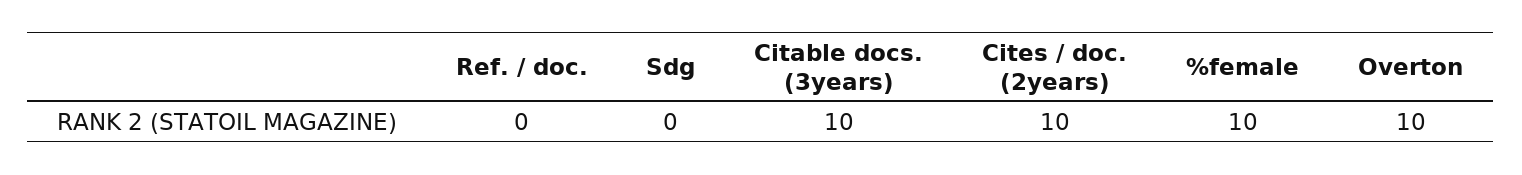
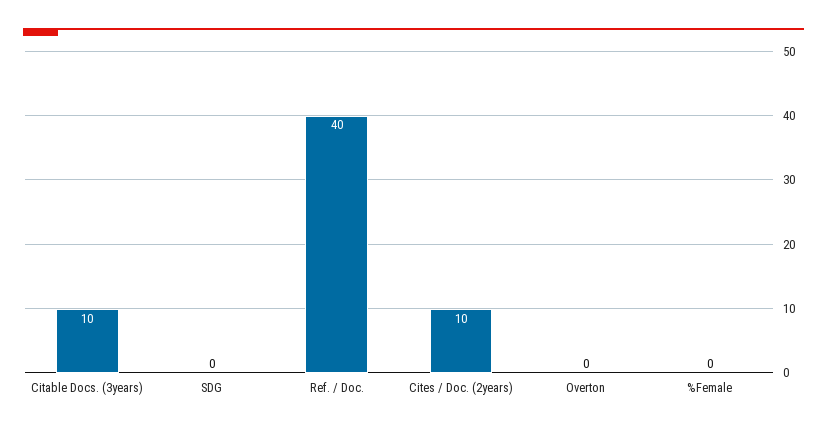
  {
-   "Ref. / doc.": 0,
+   "Ref. / doc.": 40,
    "Sdg": 0,
    "Citable docs. (3years)": 10,
    "Cites / doc. (2years)": 10,
-   "%female": 10,
+   "%female": 0,
-   "Overton": 10
+   "Overton": 0
  }

